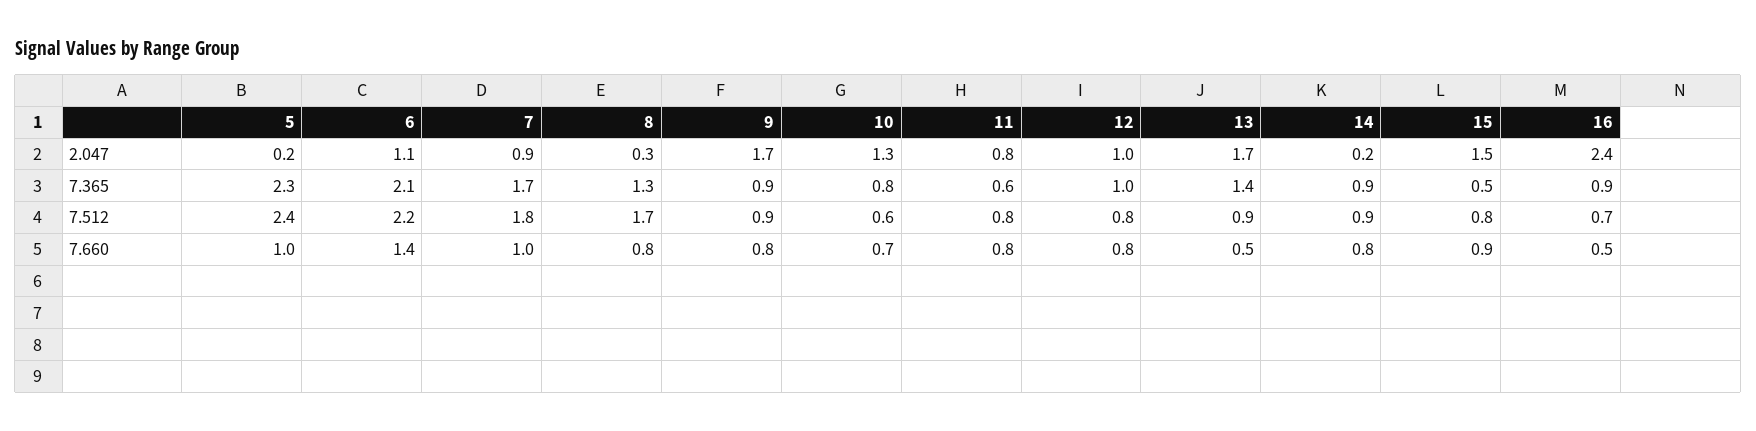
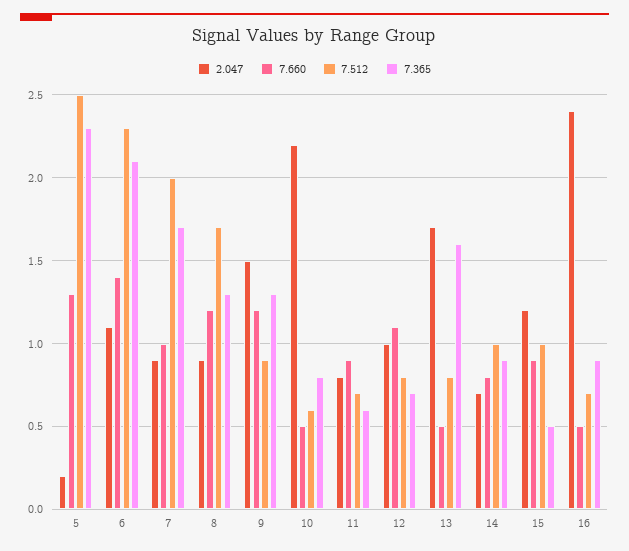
  {
    "2.047": {
      "5": 0.2,
      "6": 1.1,
      "7": 0.9,
-     "8": 0.3,
+     "8": 0.9,
-     "9": 1.7,
+     "9": 1.5,
-     "10": 1.3,
+     "10": 2.2,
      "11": 0.8,
      "12": 1,
      "13": 1.7,
-     "14": 0.2,
+     "14": 0.7,
-     "15": 1.5,
+     "15": 1.2,
      "16": 2.4
    },
    "7.365": {
      "5": 2.3,
      "6": 2.1,
      "7": 1.7,
      "8": 1.3,
-     "9": 0.9,
+     "9": 1.3,
      "10": 0.8,
      "11": 0.6,
-     "12": 1,
+     "12": 0.7,
-     "13": 1.4,
+     "13": 1.6,
      "14": 0.9,
      "15": 0.5,
      "16": 0.9
    },
    "7.512": {
-     "5": 2.4,
+     "5": 2.5,
-     "6": 2.2,
+     "6": 2.3,
-     "7": 1.8,
+     "7": 2,
      "8": 1.7,
      "9": 0.9,
      "10": 0.6,
-     "11": 0.8,
+     "11": 0.7,
      "12": 0.8,
-     "13": 0.9,
+     "13": 0.8,
-     "14": 0.9,
+     "14": 1,
-     "15": 0.8,
+     "15": 1,
      "16": 0.7
    },
    "7.660": {
-     "5": 1,
+     "5": 1.3,
      "6": 1.4,
      "7": 1,
-     "8": 0.8,
+     "8": 1.2,
-     "9": 0.8,
+     "9": 1.2,
-     "10": 0.7,
+     "10": 0.5,
-     "11": 0.8,
+     "11": 0.9,
-     "12": 0.8,
+     "12": 1.1,
      "13": 0.5,
      "14": 0.8,
      "15": 0.9,
      "16": 0.5
    }
  }

